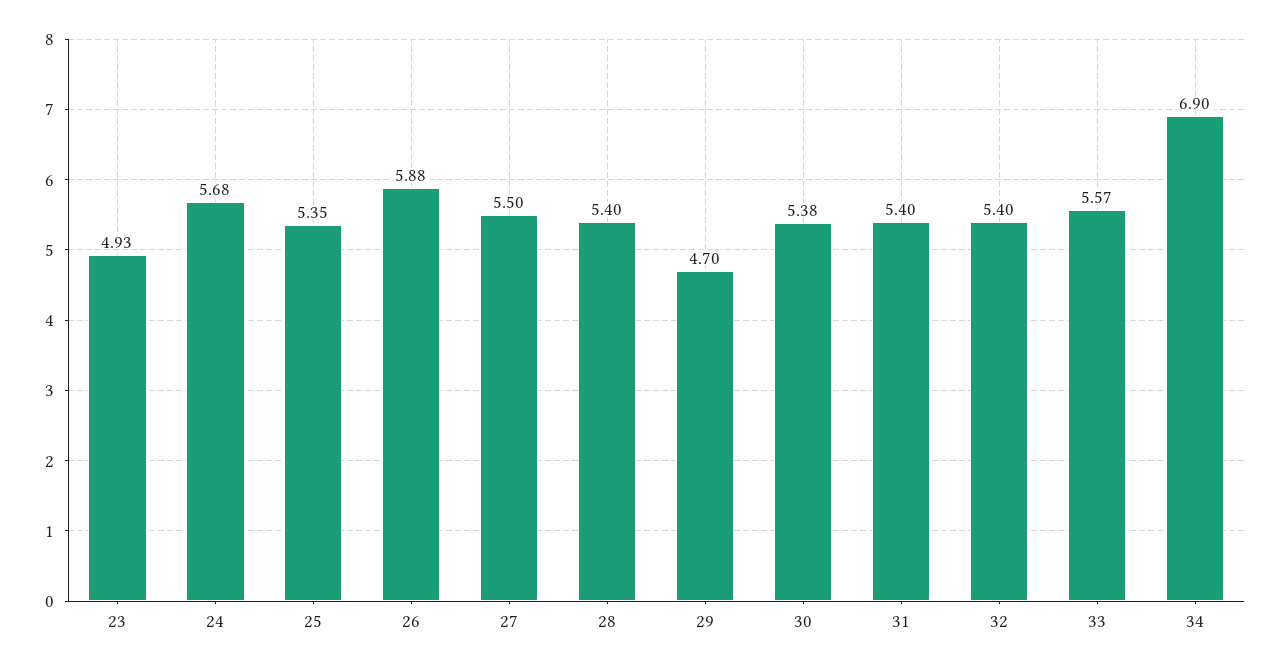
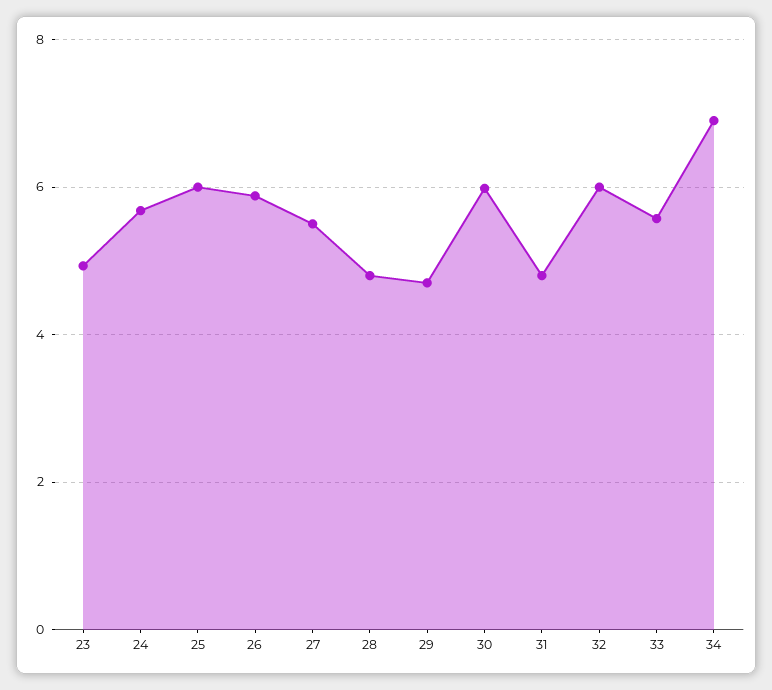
  {
    "23": 4.93,
    "24": 5.68,
-   "25": 5.35,
+   "25": 6,
    "26": 5.88,
    "27": 5.5,
-   "28": 5.4,
+   "28": 4.8,
    "29": 4.7,
-   "30": 5.38,
+   "30": 6,
-   "31": 5.4,
+   "31": 4.8,
-   "32": 5.4,
+   "32": 6,
    "33": 5.57,
    "34": 6.9
  }

